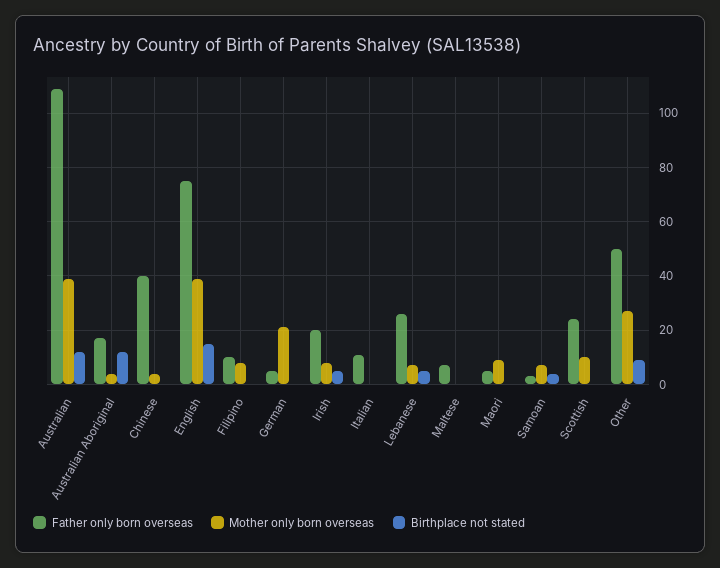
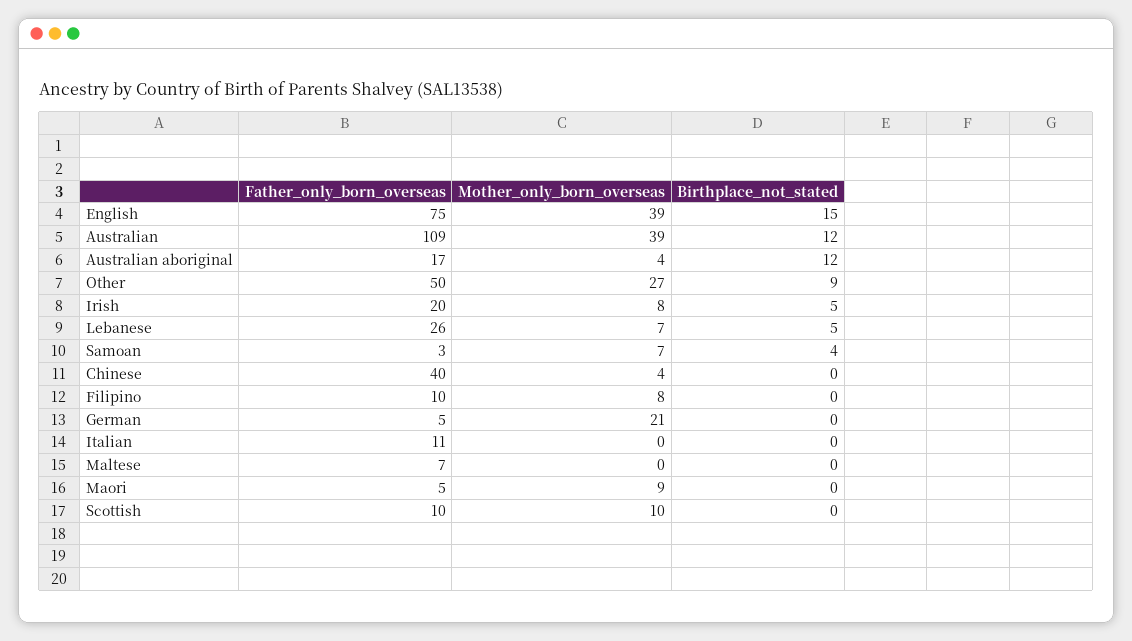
  {
    "Father only born overseas": {
      "Australian": 109,
      "Australian Aboriginal": 17,
      "Chinese": 40,
      "English": 75,
      "Filipino": 10,
      "German": 5,
      "Irish": 20,
      "Italian": 11,
      "Lebanese": 26,
      "Maltese": 7,
      "Maori": 5,
      "Samoan": 3,
-     "Scottish": 25,
+     "Scottish": 10,
      "Other": 50
    },
    "Mother only born overseas": {
      "Australian": 39,
      "Australian Aboriginal": 4,
      "Chinese": 4,
      "English": 39,
      "Filipino": 8,
      "German": 21,
      "Irish": 8,
      "Italian": 0,
      "Lebanese": 7,
      "Maltese": 0,
      "Maori": 9,
      "Samoan": 7,
      "Scottish": 10,
      "Other": 27
    },
    "Birthplace not stated": {
      "Australian": 12,
      "Australian Aboriginal": 12,
      "Chinese": 0,
      "English": 15,
      "Filipino": 0,
      "German": 0,
      "Irish": 5,
      "Italian": 0,
      "Lebanese": 5,
      "Maltese": 0,
      "Maori": 0,
      "Samoan": 4,
      "Scottish": 0,
      "Other": 9
    }
  }

